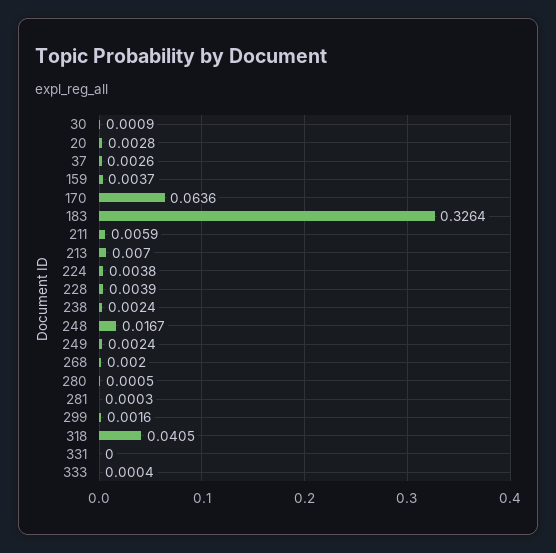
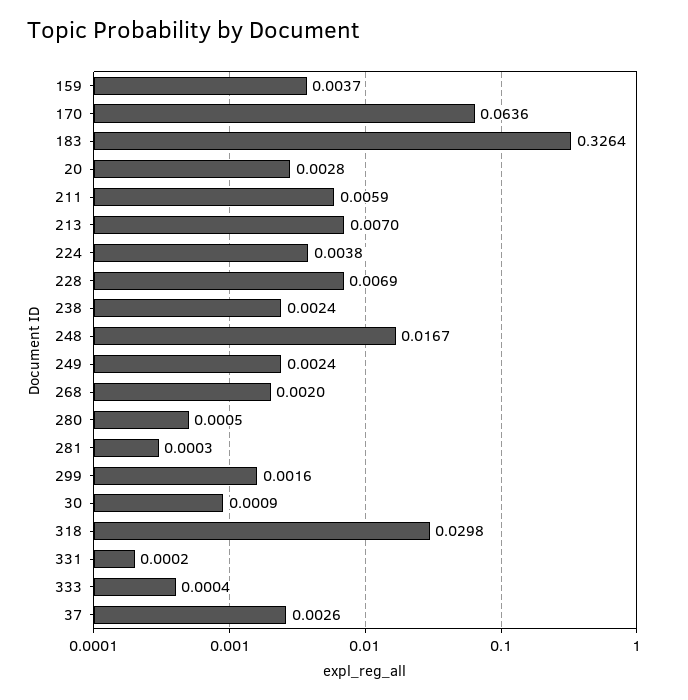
  {
    "30": 0.0009,
    "20": 0.0028,
    "37": 0.0026,
    "159": 0.0037,
    "170": 0.0636,
    "183": 0.3264,
    "211": 0.0059,
    "213": 0.007,
    "224": 0.0038,
-   "228": 0.0039,
+   "228": 0.0069,
    "238": 0.0024,
    "248": 0.0167,
    "249": 0.0024,
    "268": 0.002,
    "280": 0.0005,
    "281": 0.0003,
    "299": 0.0016,
-   "318": 0.0405,
+   "318": 0.0298,
-   "331": 0,
+   "331": 0.0002,
    "333": 0.0004
  }

